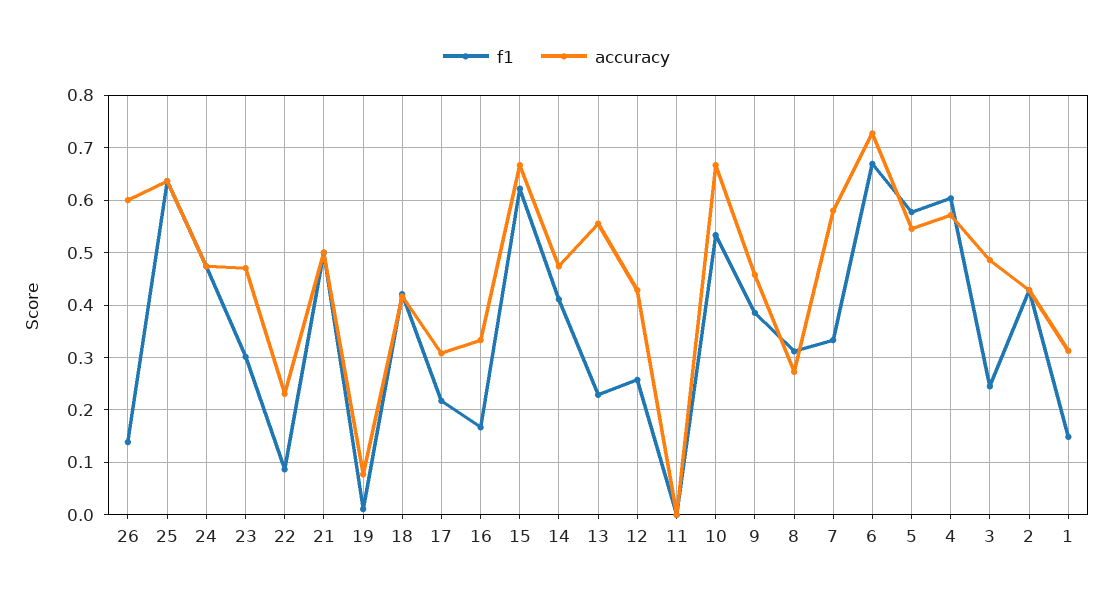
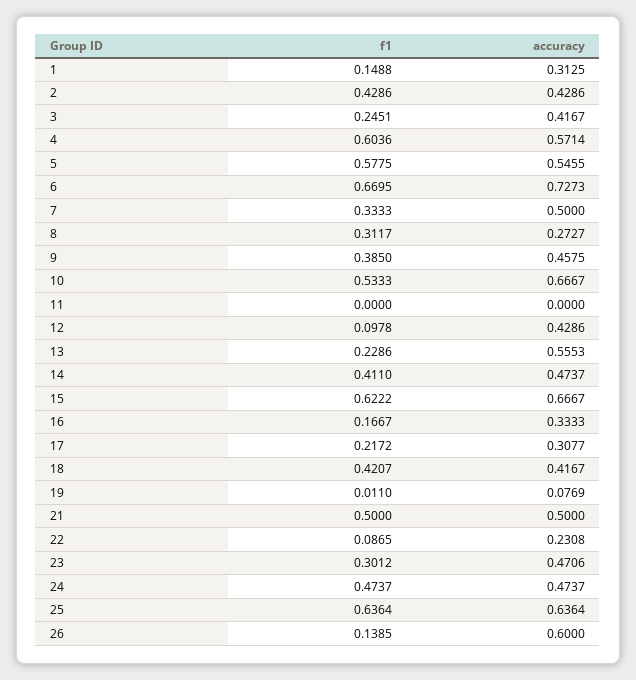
  {
    "f1": {
      "26": 0.1385,
      "25": 0.6364,
      "24": 0.4737,
      "23": 0.3012,
      "22": 0.0865,
      "21": 0.5,
      "19": 0.011,
      "18": 0.4207,
      "17": 0.2172,
      "16": 0.1667,
      "15": 0.6222,
      "14": 0.411,
      "13": 0.2286,
-     "12": 0.26,
+     "12": 0.0978,
      "11": 0,
      "10": 0.5333,
      "9": 0.385,
      "8": 0.3117,
      "7": 0.3333,
      "6": 0.6695,
      "5": 0.5775,
      "4": 0.6036,
      "3": 0.2451,
      "2": 0.4286,
      "1": 0.1488
    },
    "accuracy": {
      "26": 0.6,
      "25": 0.6364,
      "24": 0.4737,
      "23": 0.4706,
      "22": 0.2308,
      "21": 0.5,
      "19": 0.0769,
      "18": 0.4167,
      "17": 0.3077,
      "16": 0.3333,
      "15": 0.6667,
      "14": 0.4737,
      "13": 0.5553,
      "12": 0.4286,
      "11": 0,
      "10": 0.6667,
      "9": 0.4575,
      "8": 0.2727,
-     "7": 0.58,
+     "7": 0.5,
      "6": 0.7273,
      "5": 0.5455,
      "4": 0.5714,
-     "3": 0.48,
+     "3": 0.4167,
      "2": 0.4286,
      "1": 0.3125
    }
  }

